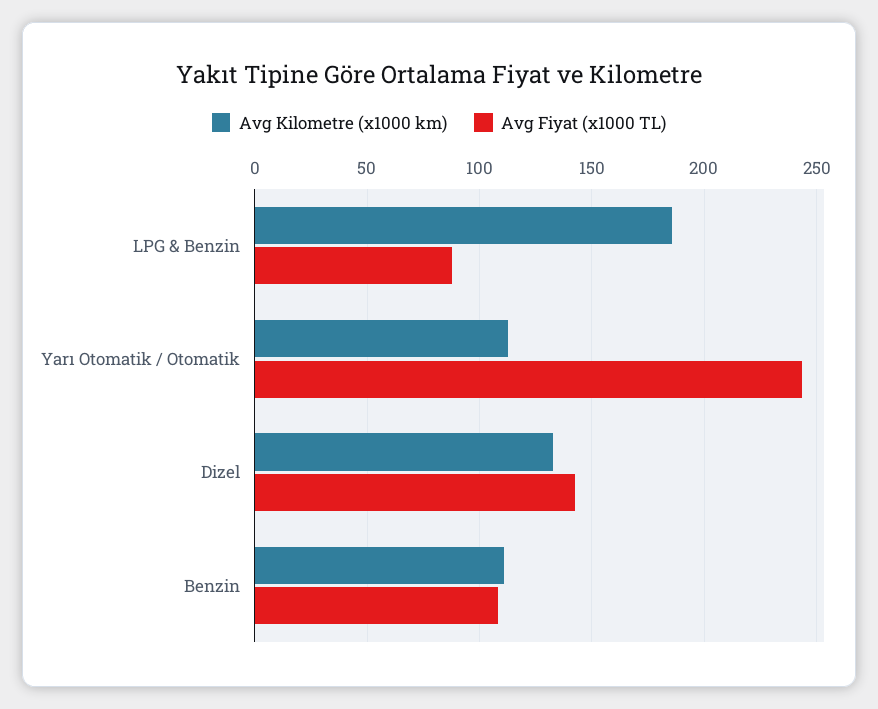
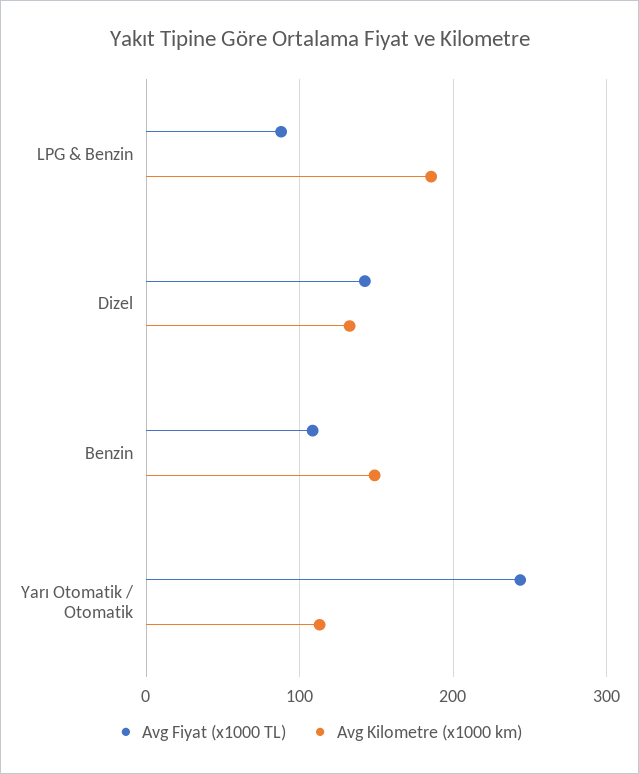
  {
    "Avg Kilometre (x1000 km)": {
      "LPG & Benzin": 185,
      "Yarı Otomatik / Otomatik": 115,
      "Dizel": 130,
-     "Benzin": 110
+     "Benzin": 150
    },
    "Avg Fiyat (x1000 TL)": {
      "LPG & Benzin": 90,
      "Yarı Otomatik / Otomatik": 245,
      "Dizel": 140,
      "Benzin": 110
    }
  }

